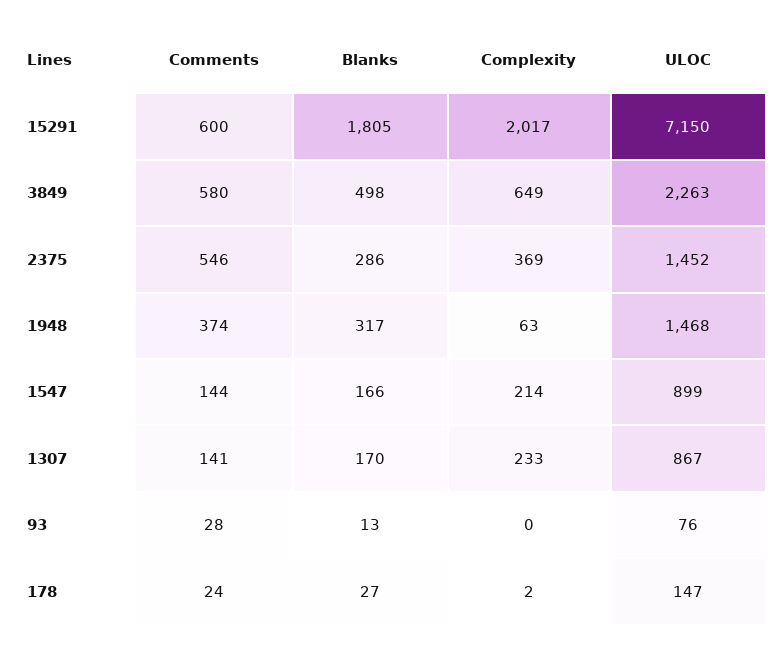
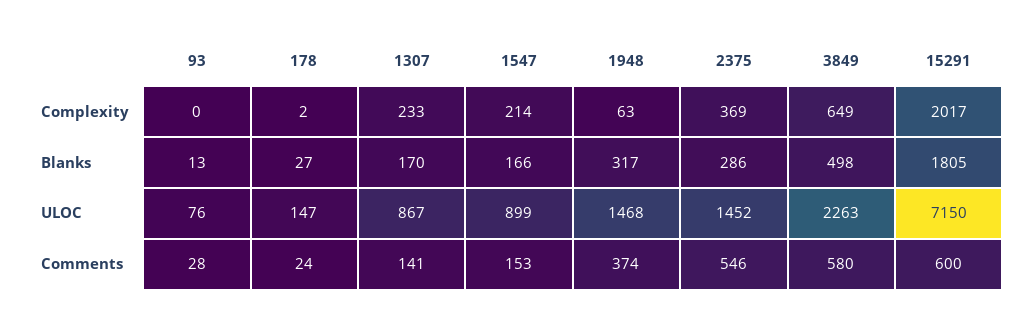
  {
    "Comments": {
      "15291": 600,
      "3849": 580,
      "2375": 546,
      "1948": 374,
-     "1547": 144,
+     "1547": 153,
      "1307": 141,
      "93": 28,
      "178": 24
    },
    "Blanks": {
      "15291": 1805,
      "3849": 498,
      "2375": 286,
      "1948": 317,
      "1547": 166,
      "1307": 170,
      "93": 13,
      "178": 27
    },
    "Complexity": {
      "15291": 2017,
      "3849": 649,
      "2375": 369,
      "1948": 63,
      "1547": 214,
      "1307": 233,
      "93": 0,
      "178": 2
    },
    "ULOC": {
      "15291": 7150,
      "3849": 2263,
      "2375": 1452,
      "1948": 1468,
      "1547": 899,
      "1307": 867,
      "93": 76,
      "178": 147
    }
  }

